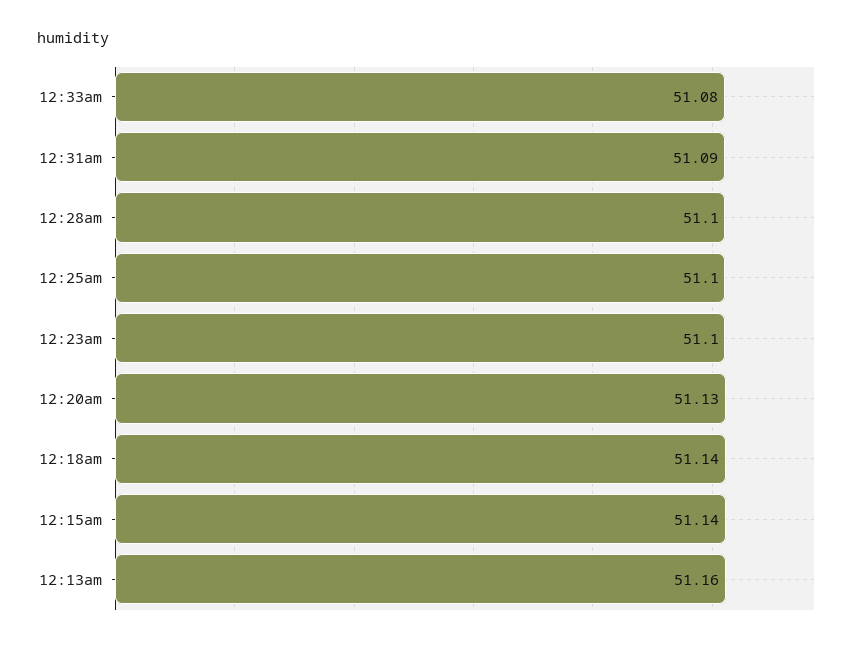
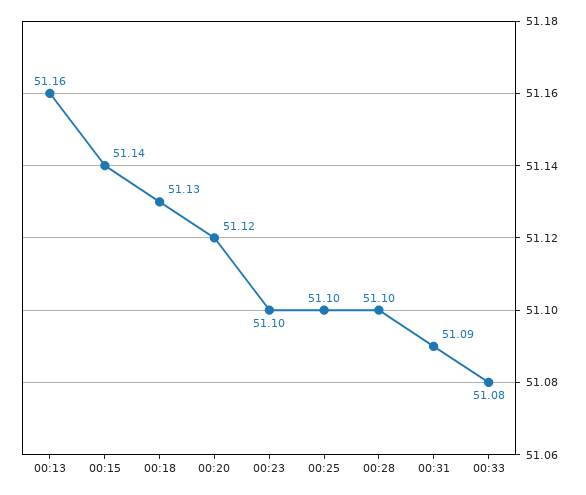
  {
    "12:33am": 51.08,
    "12:31am": 51.09,
    "12:28am": 51.1,
    "12:25am": 51.1,
    "12:23am": 51.1,
-   "12:20am": 51.13,
+   "12:20am": 51.12,
-   "12:18am": 51.14,
+   "12:18am": 51.13,
    "12:15am": 51.14,
    "12:13am": 51.16
  }

